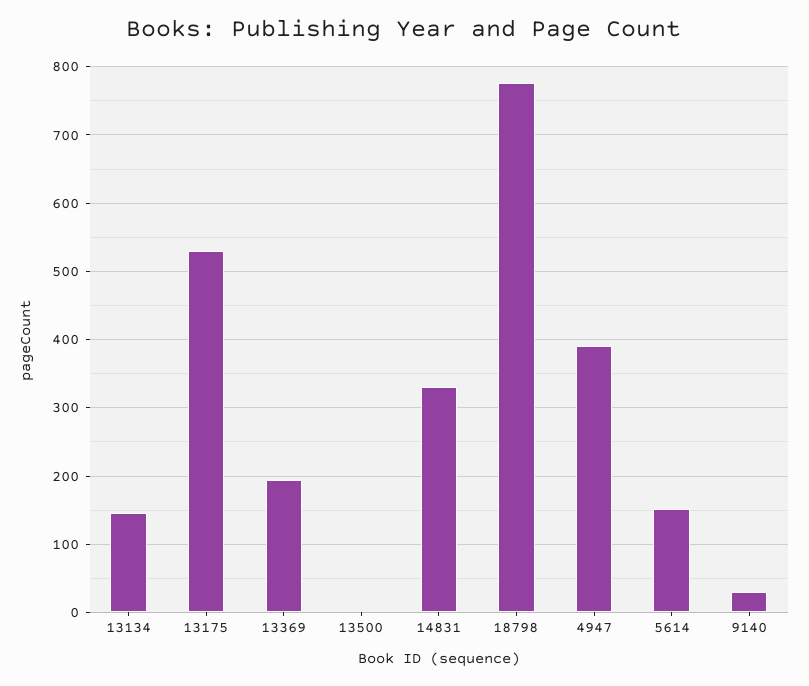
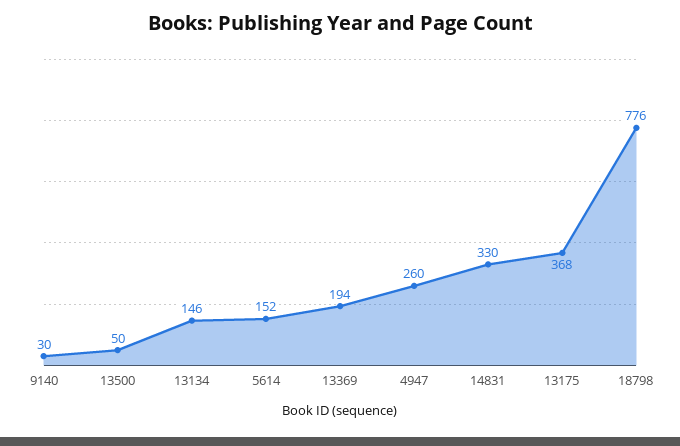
  {
    "13134": 146,
-   "13175": 530,
+   "13175": 368,
    "13369": 194,
-   "13500": 0,
+   "13500": 50,
    "14831": 330,
    "18798": 776,
-   "4947": 390,
+   "4947": 260,
    "5614": 152,
    "9140": 30
  }

